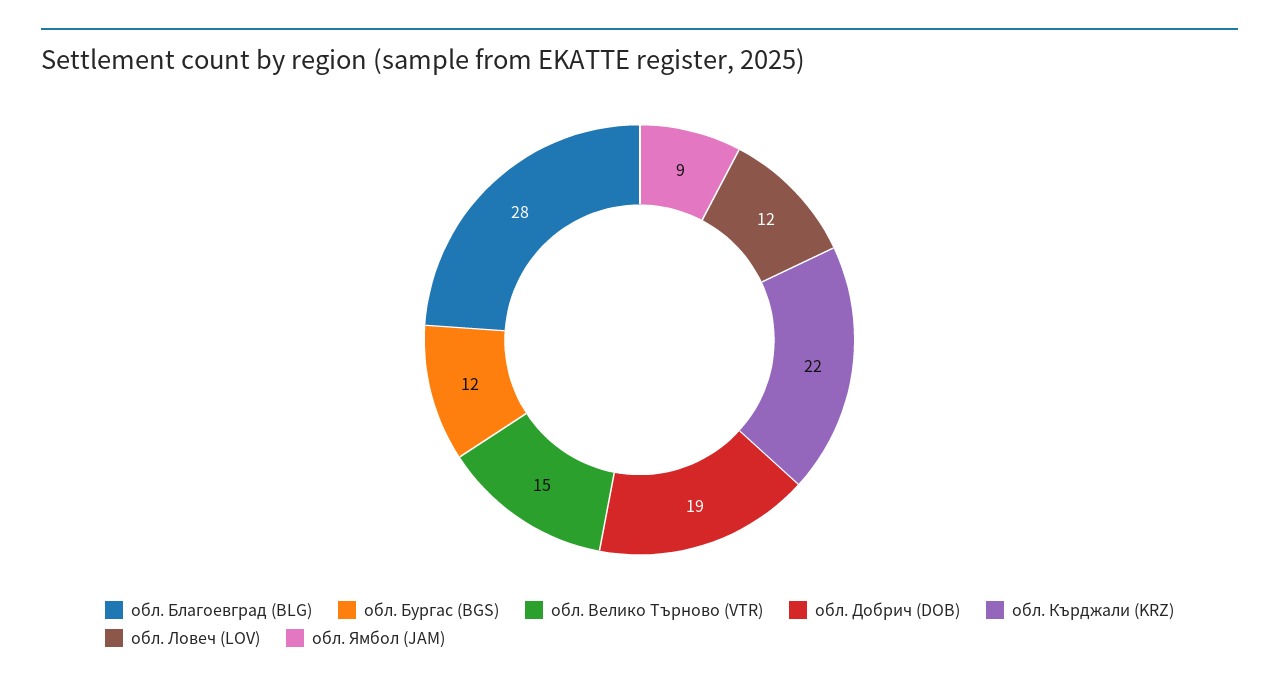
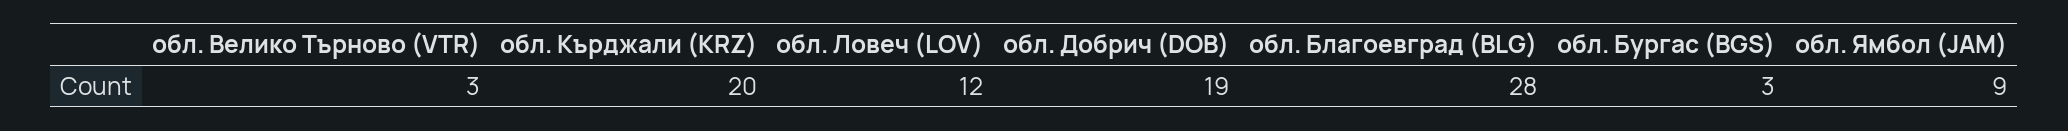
  {
    "обл. Благоевград (BLG)": 28,
-   "обл. Бургас (BGS)": 12,
+   "обл. Бургас (BGS)": 3,
-   "обл. Велико Търново (VTR)": 15,
+   "обл. Велико Търново (VTR)": 3,
    "обл. Добрич (DOB)": 19,
-   "обл. Кърджали (KRZ)": 22,
+   "обл. Кърджали (KRZ)": 20,
    "обл. Ловеч (LOV)": 12,
    "обл. Ямбол (JAM)": 9
  }

